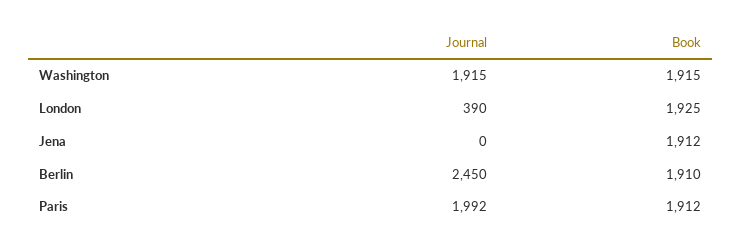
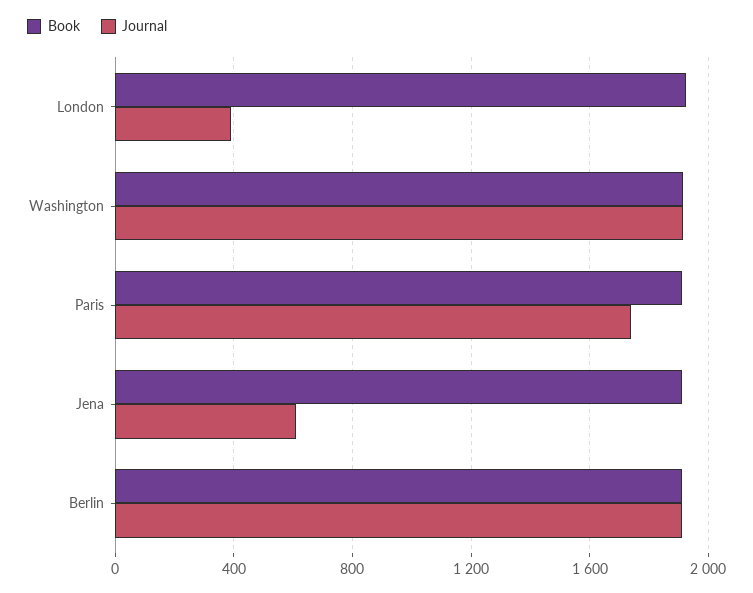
  {
    "Journal": {
      "Washington": 1915,
      "London": 390,
-     "Jena": 0,
+     "Jena": 600,
-     "Berlin": 2450,
+     "Berlin": 1900,
-     "Paris": 1992
+     "Paris": 1750
    },
    "Book": {
      "Washington": 1915,
      "London": 1925,
      "Jena": 1912,
      "Berlin": 1910,
      "Paris": 1912
    }
  }

